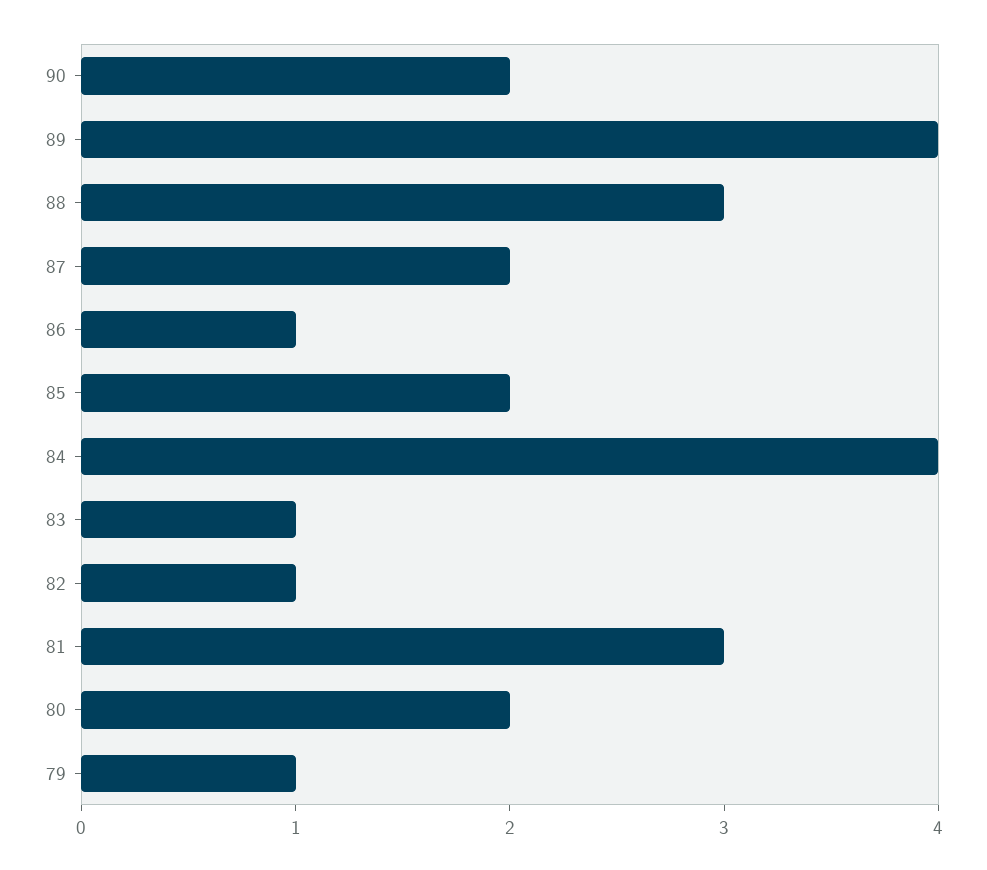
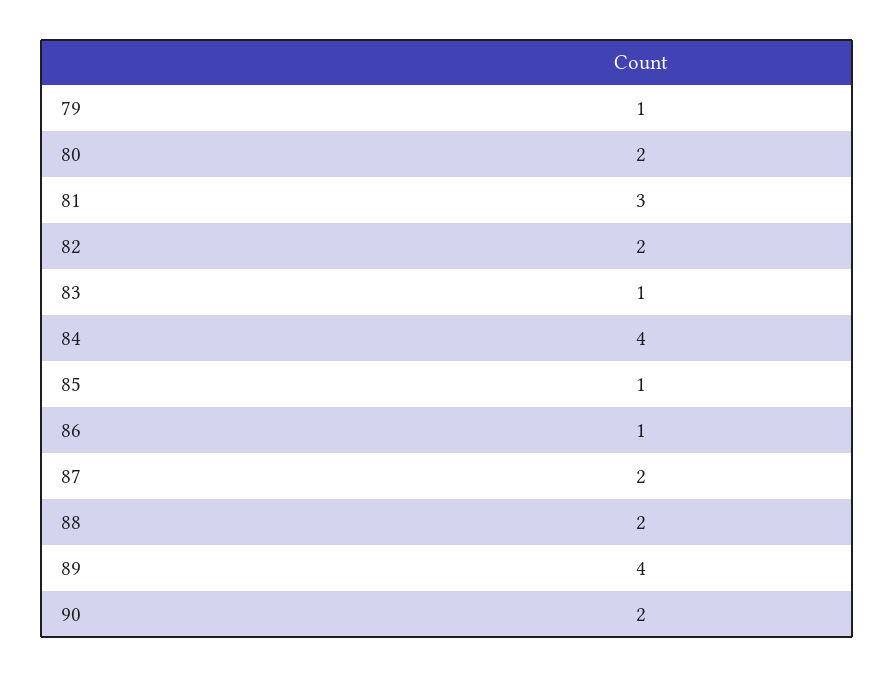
  {
    "90": 2,
    "89": 4,
-   "88": 3,
+   "88": 2,
    "87": 2,
    "86": 1,
-   "85": 2,
+   "85": 1,
    "84": 4,
    "83": 1,
-   "82": 1,
+   "82": 2,
    "81": 3,
    "80": 2,
    "79": 1
  }

